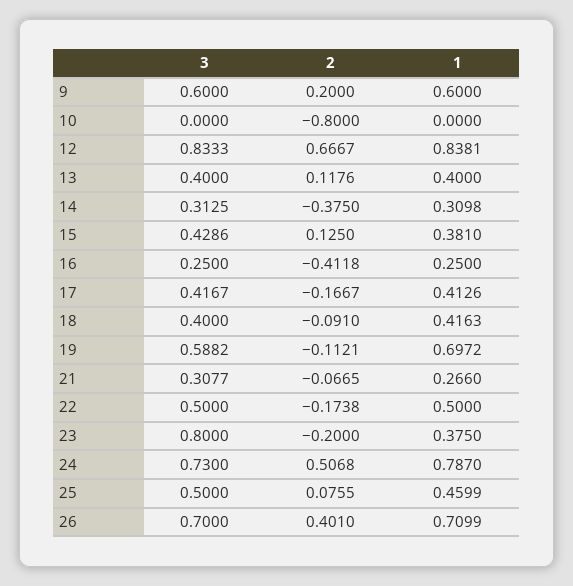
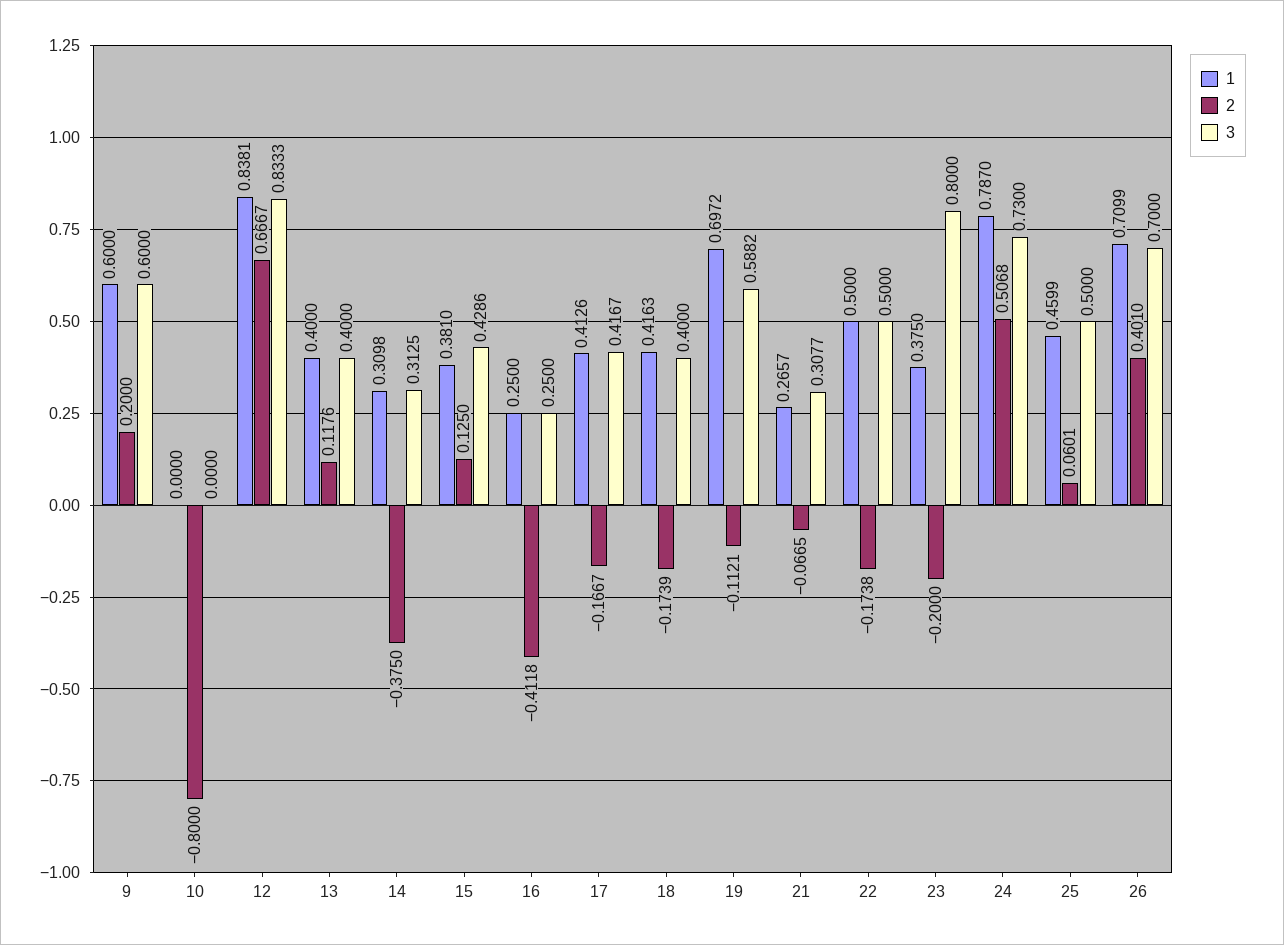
  {
    "3": {
      "9": 0.6,
      "10": 0,
      "12": 0.8333,
      "13": 0.4,
      "14": 0.3125,
      "15": 0.4286,
      "16": 0.25,
      "17": 0.4167,
      "18": 0.4,
      "19": 0.5882,
      "21": 0.3077,
      "22": 0.5,
      "23": 0.8,
      "24": 0.73,
      "25": 0.5,
      "26": 0.7
    },
    "2": {
      "9": 0.2,
      "10": -0.8,
      "12": 0.6667,
      "13": 0.1176,
      "14": -0.375,
      "15": 0.125,
      "16": -0.4118,
      "17": -0.1667,
-     "18": -0.091,
+     "18": -0.1739,
      "19": -0.1121,
      "21": -0.0665,
      "22": -0.1738,
      "23": -0.2,
      "24": 0.5068,
-     "25": 0.0755,
+     "25": 0.0601,
      "26": 0.401
    },
    "1": {
      "9": 0.6,
      "10": 0,
      "12": 0.8381,
      "13": 0.4,
      "14": 0.3098,
      "15": 0.381,
      "16": 0.25,
      "17": 0.4126,
      "18": 0.4163,
      "19": 0.6972,
-     "21": 0.266,
+     "21": 0.2657,
      "22": 0.5,
      "23": 0.375,
      "24": 0.787,
      "25": 0.4599,
      "26": 0.7099
    }
  }

